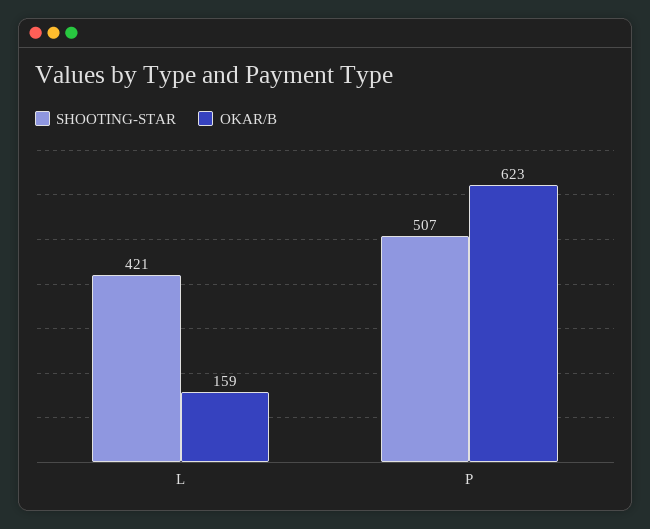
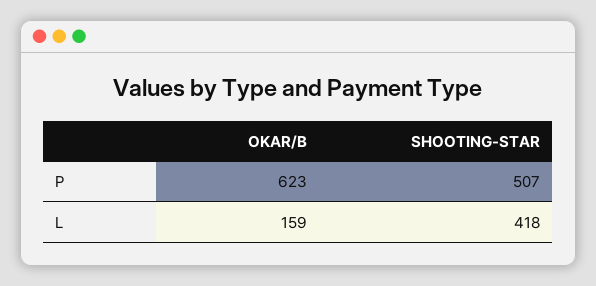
  {
    "SHOOTING-STAR": {
-     "L": 421,
+     "L": 418,
      "P": 507
    },
    "OKAR/B": {
      "L": 159,
      "P": 623
    }
  }

